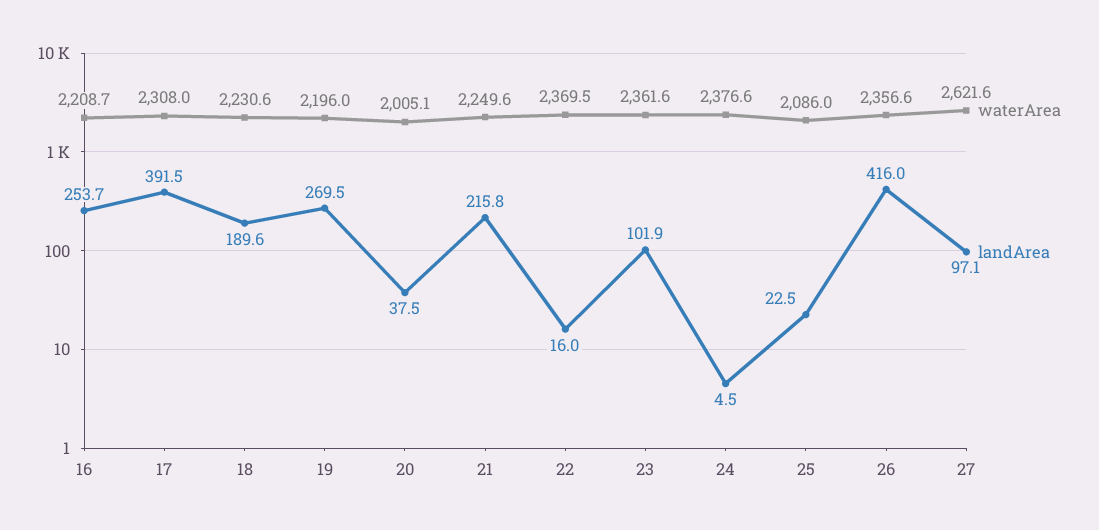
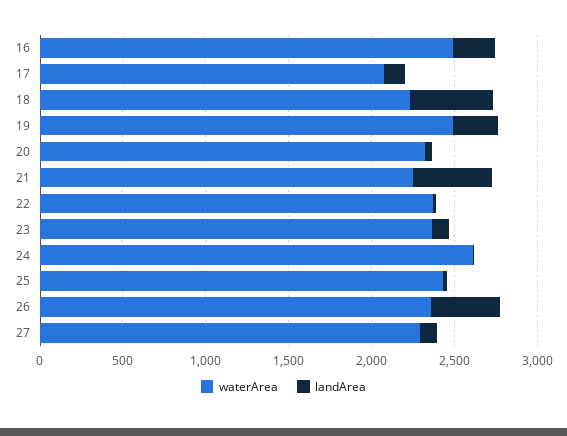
  {
    "waterArea": {
-     "16": 2208.7,
+     "16": 2500,
-     "17": 2308,
+     "17": 2100,
      "18": 2230.6,
-     "19": 2196,
+     "19": 2500,
-     "20": 2005.1,
+     "20": 2300,
      "21": 2249.6,
      "22": 2369.5,
      "23": 2361.6,
-     "24": 2376.6,
+     "24": 2600,
-     "25": 2086,
+     "25": 2400,
      "26": 2356.6,
-     "27": 2621.6
+     "27": 2300
    },
    "landArea": {
      "16": 253.7,
-     "17": 391.5,
+     "17": 100,
-     "18": 189.6,
+     "18": 500,
      "19": 269.5,
      "20": 37.5,
-     "21": 215.8,
+     "21": 500,
      "22": 16,
      "23": 101.9,
      "24": 4.5,
      "25": 22.5,
      "26": 416,
      "27": 97.1
    }
  }

